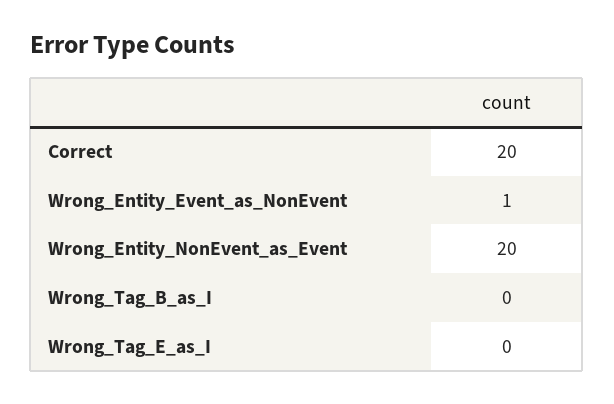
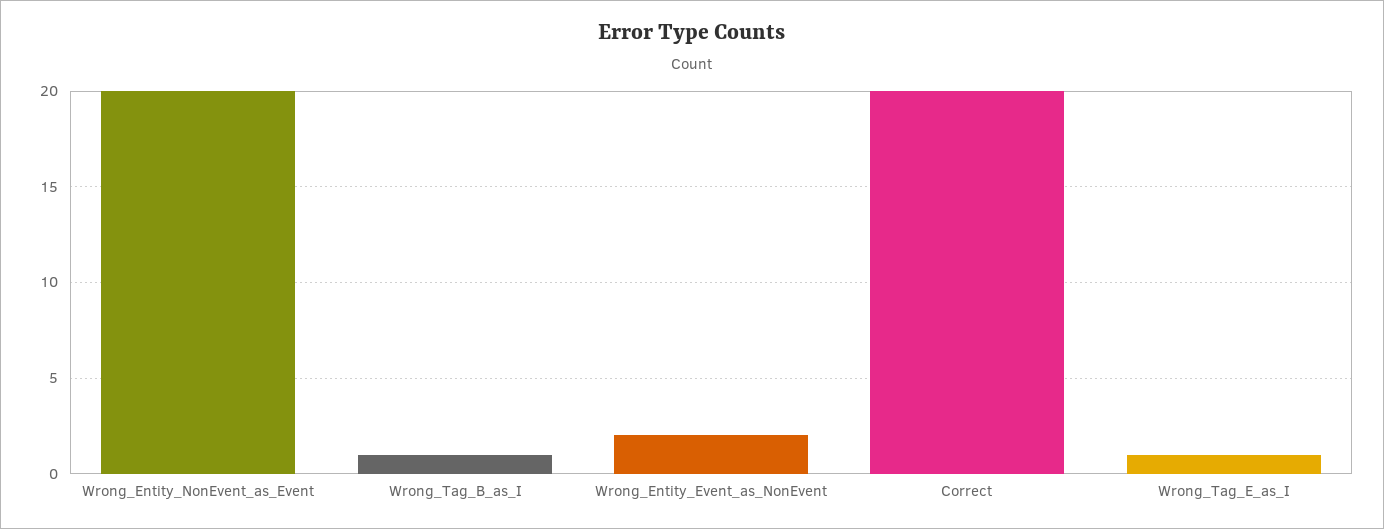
  {
    "Correct": 20,
-   "Wrong_Entity_Event_as_NonEvent": 1,
+   "Wrong_Entity_Event_as_NonEvent": 2,
    "Wrong_Entity_NonEvent_as_Event": 20,
-   "Wrong_Tag_B_as_I": 0,
+   "Wrong_Tag_B_as_I": 1,
-   "Wrong_Tag_E_as_I": 0
+   "Wrong_Tag_E_as_I": 1
  }

